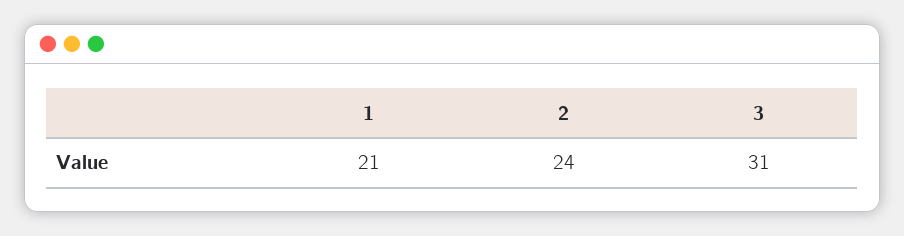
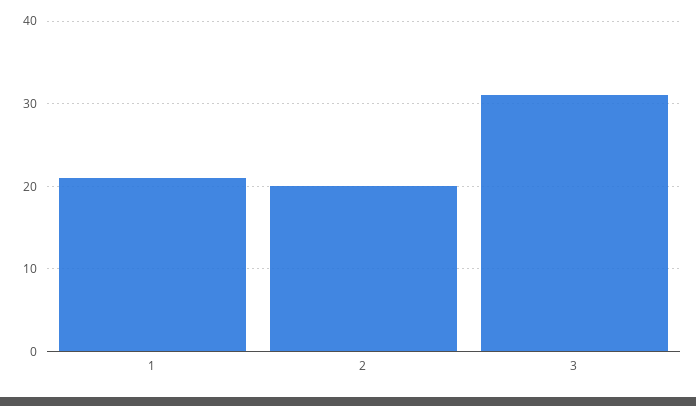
  {
    "1": 21,
-   "2": 24,
+   "2": 20,
    "3": 31
  }

